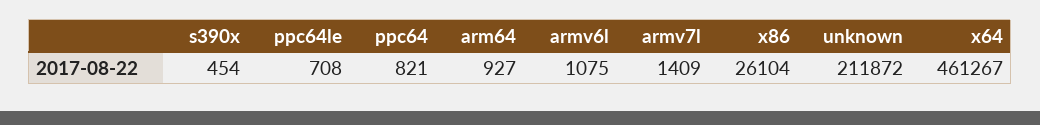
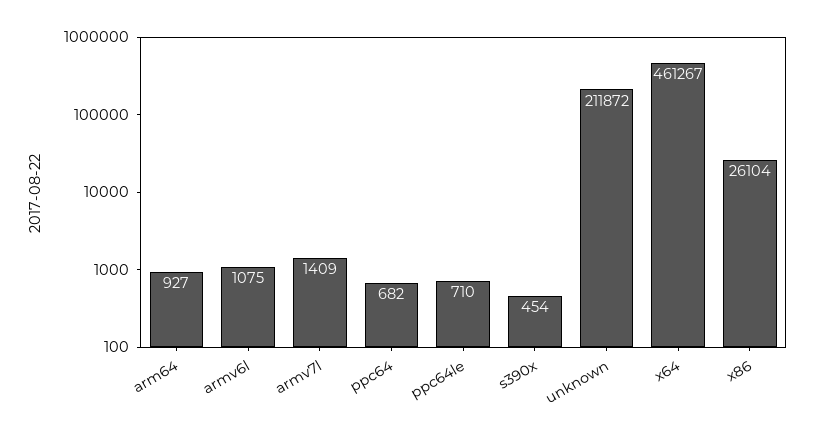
  {
    "s390x": 454,
-   "ppc64le": 708,
+   "ppc64le": 710,
-   "ppc64": 821,
+   "ppc64": 682,
    "arm64": 927,
    "armv6l": 1075,
    "armv7l": 1409,
    "x86": 26104,
    "unknown": 211872,
    "x64": 461267
  }

